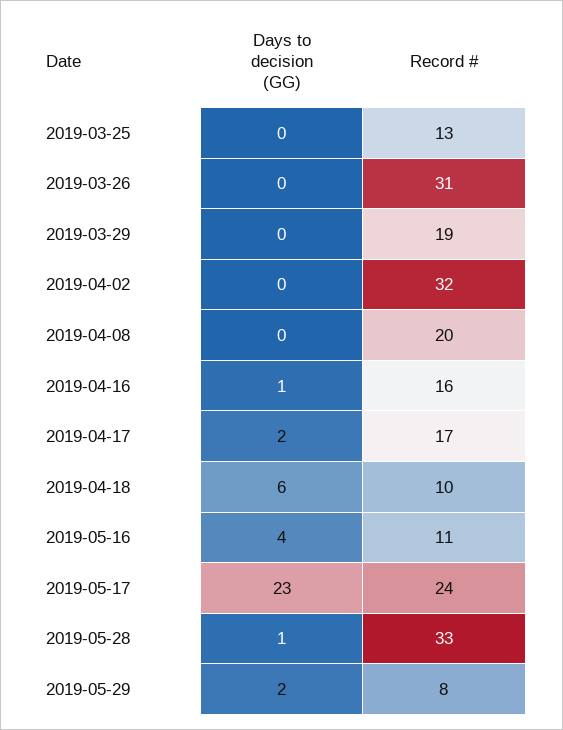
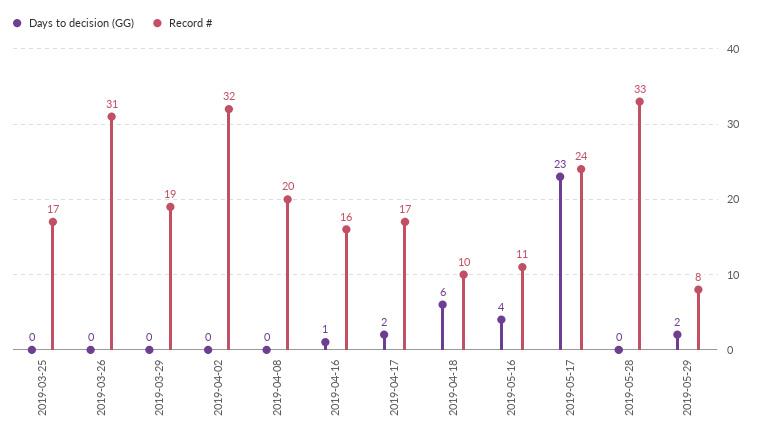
  {
    "Days to decision (GG)": {
      "2019-03-25": 0,
      "2019-03-26": 0,
      "2019-03-29": 0,
      "2019-04-02": 0,
      "2019-04-08": 0,
      "2019-04-16": 1,
      "2019-04-17": 2,
      "2019-04-18": 6,
      "2019-05-16": 4,
      "2019-05-17": 23,
-     "2019-05-28": 1,
+     "2019-05-28": 0,
      "2019-05-29": 2
    },
    "Record #": {
-     "2019-03-25": 13,
+     "2019-03-25": 17,
      "2019-03-26": 31,
      "2019-03-29": 19,
      "2019-04-02": 32,
      "2019-04-08": 20,
      "2019-04-16": 16,
      "2019-04-17": 17,
      "2019-04-18": 10,
      "2019-05-16": 11,
      "2019-05-17": 24,
      "2019-05-28": 33,
      "2019-05-29": 8
    }
  }

